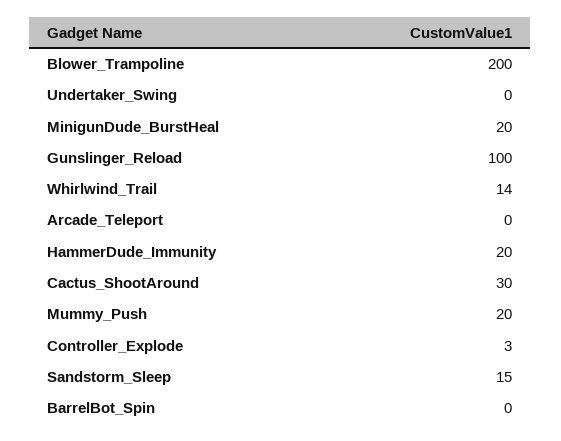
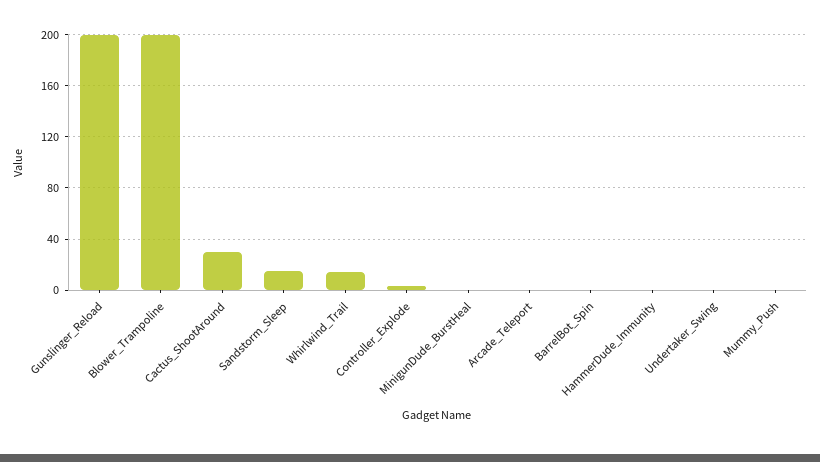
  {
    "Blower_Trampoline": 200,
    "Undertaker_Swing": 0,
-   "MinigunDude_BurstHeal": 20,
+   "MinigunDude_BurstHeal": 0,
-   "Gunslinger_Reload": 100,
+   "Gunslinger_Reload": 200,
    "Whirlwind_Trail": 14,
    "Arcade_Teleport": 0,
-   "HammerDude_Immunity": 20,
+   "HammerDude_Immunity": 0,
    "Cactus_ShootAround": 30,
-   "Mummy_Push": 20,
+   "Mummy_Push": 0,
    "Controller_Explode": 3,
    "Sandstorm_Sleep": 15,
    "BarrelBot_Spin": 0
  }

